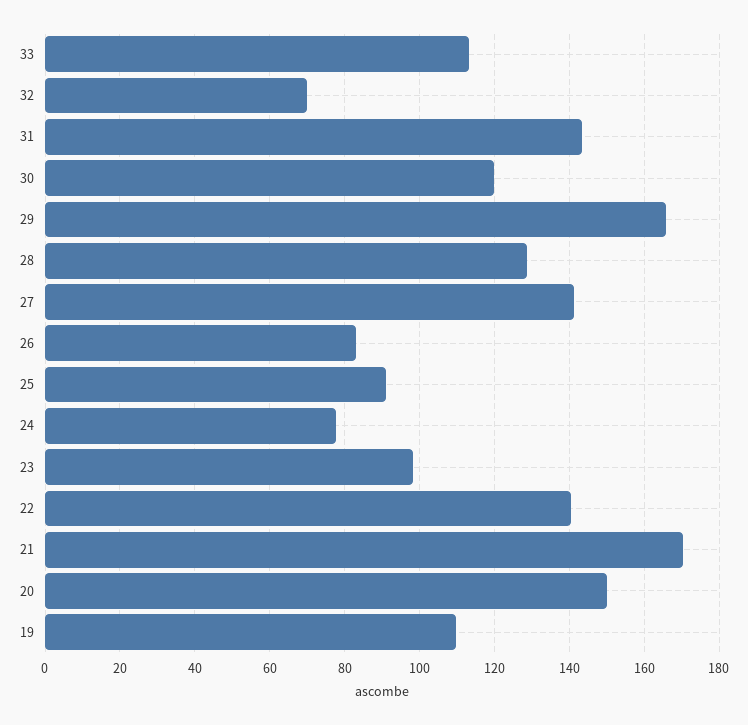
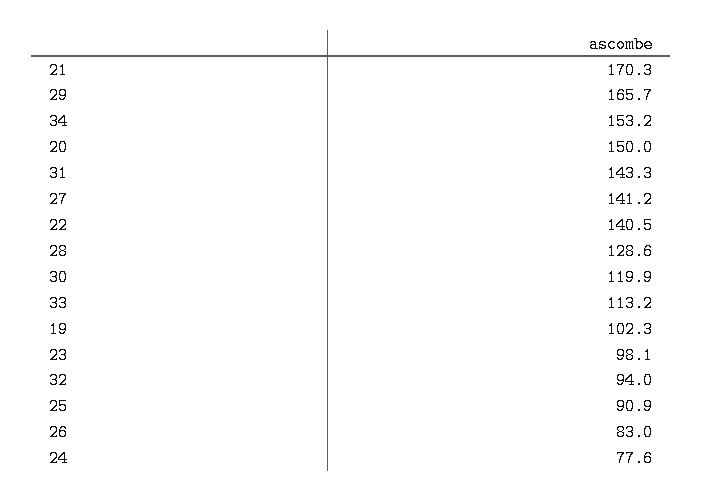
  {
    "33": 113.2,
-   "32": 70,
+   "32": 94,
    "31": 143.3,
    "30": 119.9,
    "29": 165.7,
    "28": 128.6,
    "27": 141.2,
    "26": 83,
    "25": 90.9,
    "24": 77.6,
    "23": 98.1,
    "22": 140.5,
    "21": 170.3,
    "20": 150,
-   "19": 110
+   "19": 102.3,
+   "34": 153.2
  }

